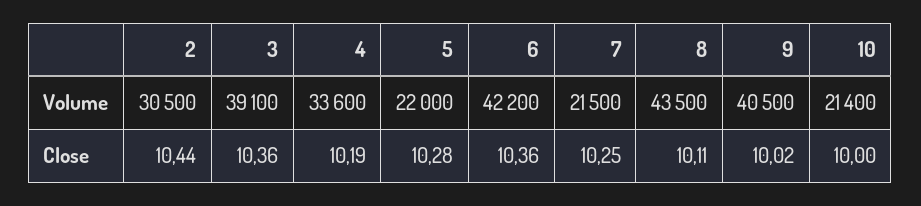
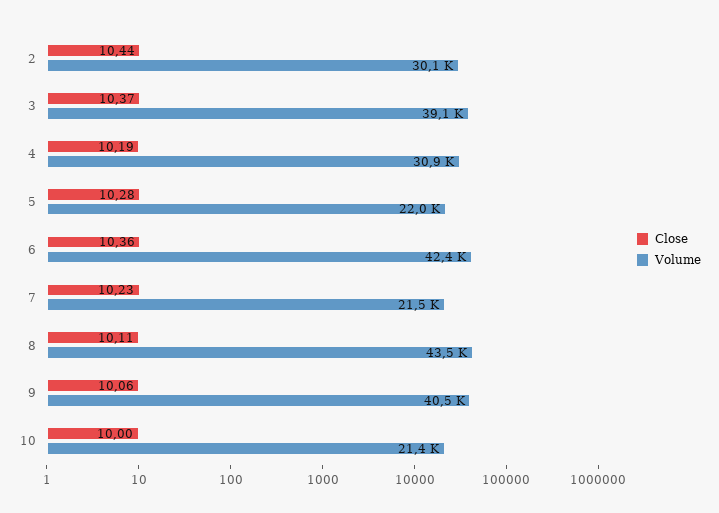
  {
    "Volume": {
-     "2": 30500,
+     "2": 30100,
      "3": 39100,
-     "4": 33600,
+     "4": 30900,
      "5": 22000,
-     "6": 42200,
+     "6": 42400,
      "7": 21500,
      "8": 43500,
      "9": 40500,
      "10": 21400
    },
    "Close": {
      "2": 10.44,
-     "3": 10.36,
+     "3": 10.37,
      "4": 10.19,
      "5": 10.28,
      "6": 10.36,
-     "7": 10.25,
+     "7": 10.23,
      "8": 10.11,
-     "9": 10.02,
+     "9": 10.06,
      "10": 10
    }
  }

